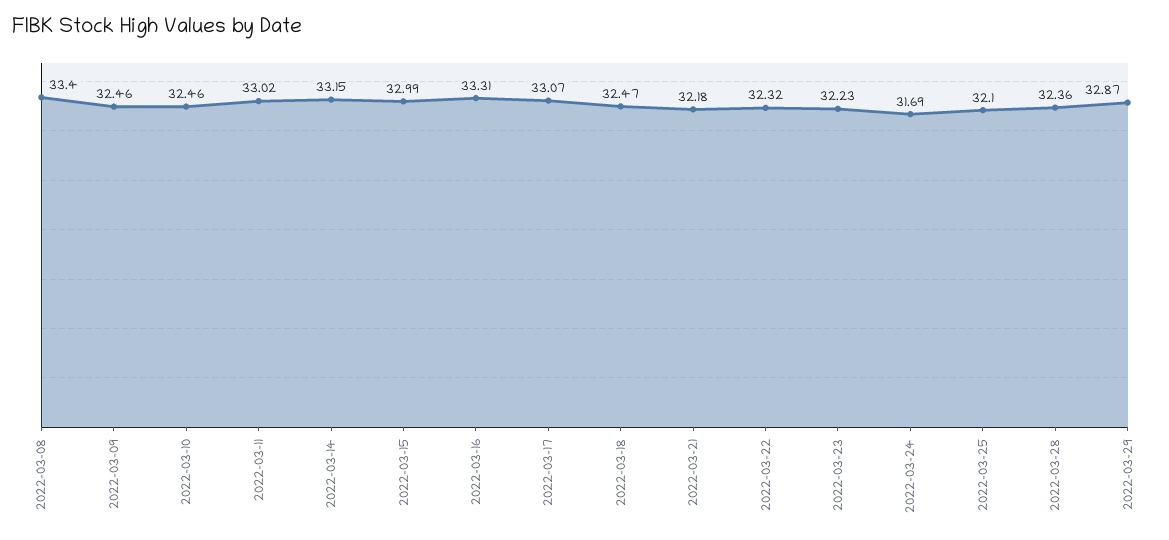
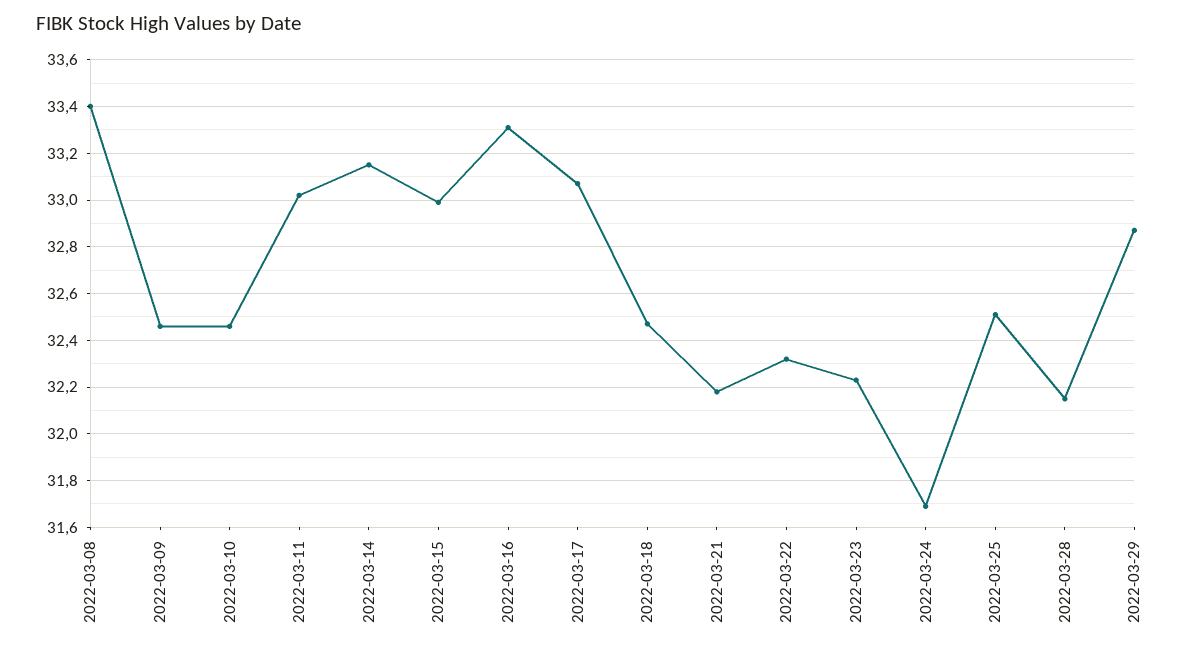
  {
    "2022-03-08": 33.4,
    "2022-03-09": 32.46,
    "2022-03-10": 32.46,
    "2022-03-11": 33.02,
    "2022-03-14": 33.15,
    "2022-03-15": 32.99,
    "2022-03-16": 33.31,
    "2022-03-17": 33.07,
    "2022-03-18": 32.47,
    "2022-03-21": 32.18,
    "2022-03-22": 32.32,
    "2022-03-23": 32.23,
    "2022-03-24": 31.69,
-   "2022-03-25": 32.1,
+   "2022-03-25": 32.5,
-   "2022-03-28": 32.36,
+   "2022-03-28": 32.15,
    "2022-03-29": 32.87
  }

